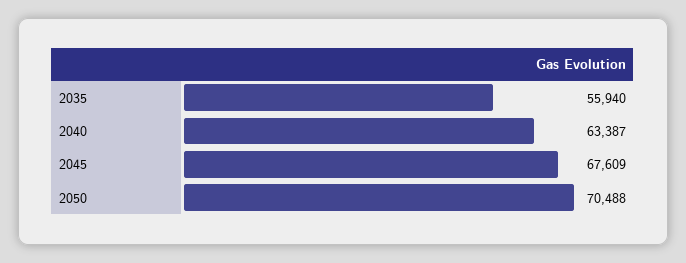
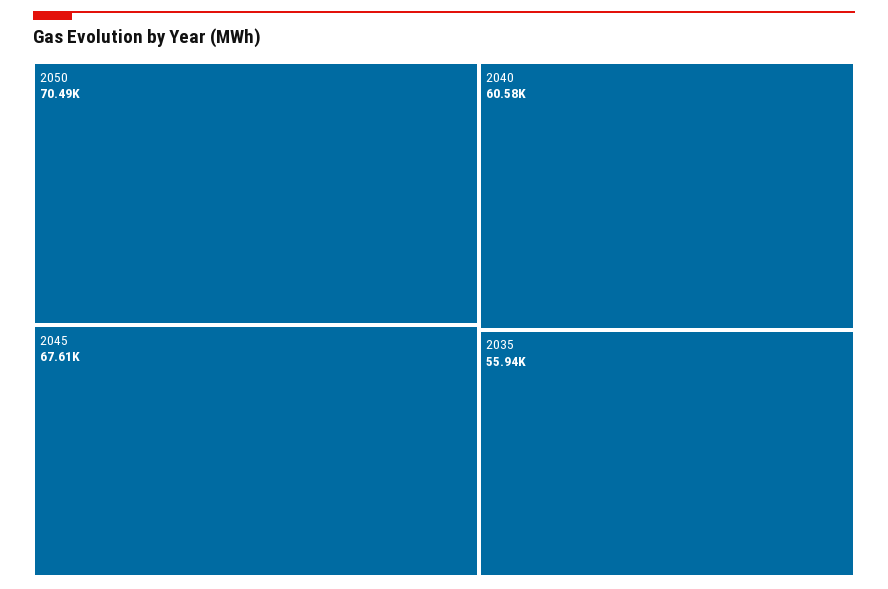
  {
    "2035": 55940,
-   "2040": 63387,
+   "2040": 60580,
    "2045": 67609,
    "2050": 70488
  }

